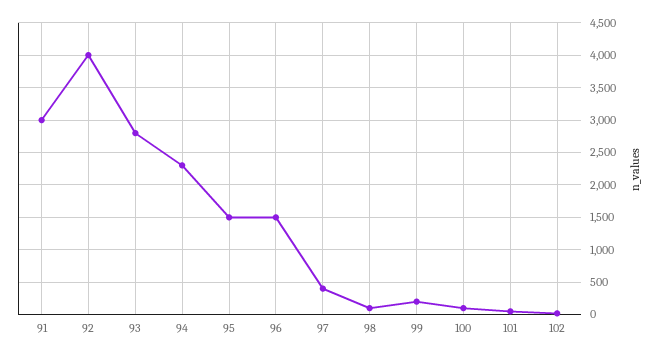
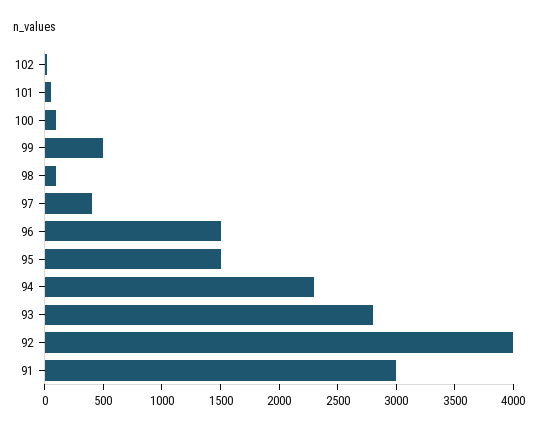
  {
    "91": 3000,
    "92": 4000,
    "93": 2800,
    "94": 2300,
    "95": 1500,
    "96": 1500,
    "97": 400,
    "98": 100,
-   "99": 200,
+   "99": 500,
    "100": 100,
    "101": 100,
    "102": 0
  }

